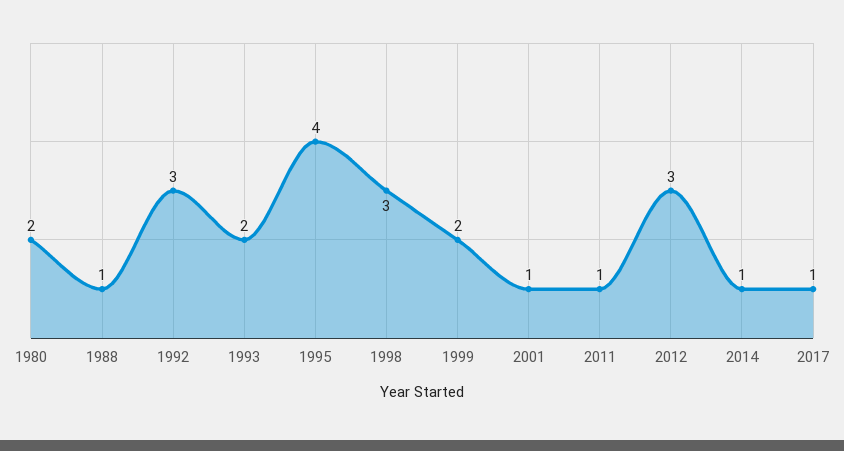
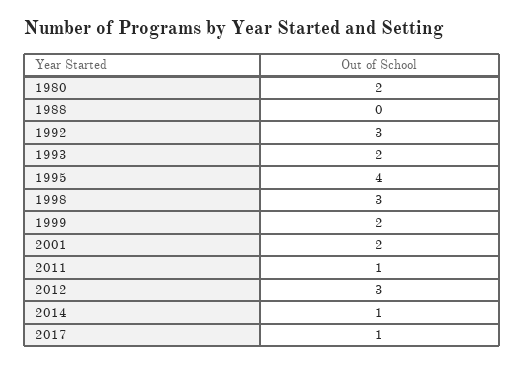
  {
    "1980": 2,
-   "1988": 1,
+   "1988": 0,
    "1992": 3,
    "1993": 2,
    "1995": 4,
    "1998": 3,
    "1999": 2,
-   "2001": 1,
+   "2001": 2,
    "2011": 1,
    "2012": 3,
    "2014": 1,
    "2017": 1
  }

